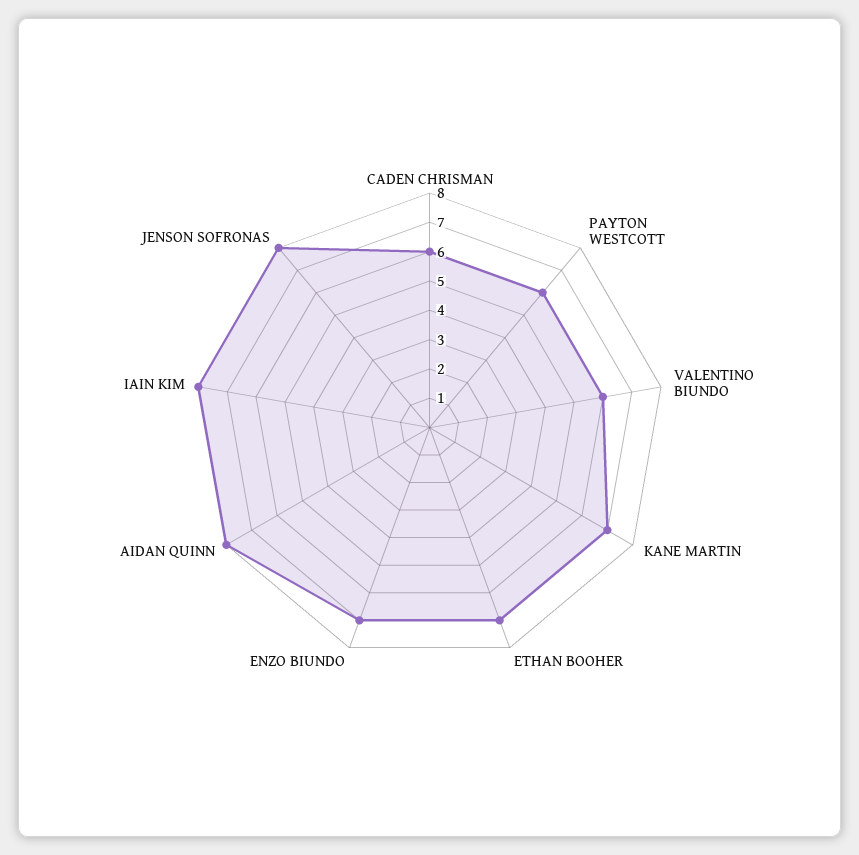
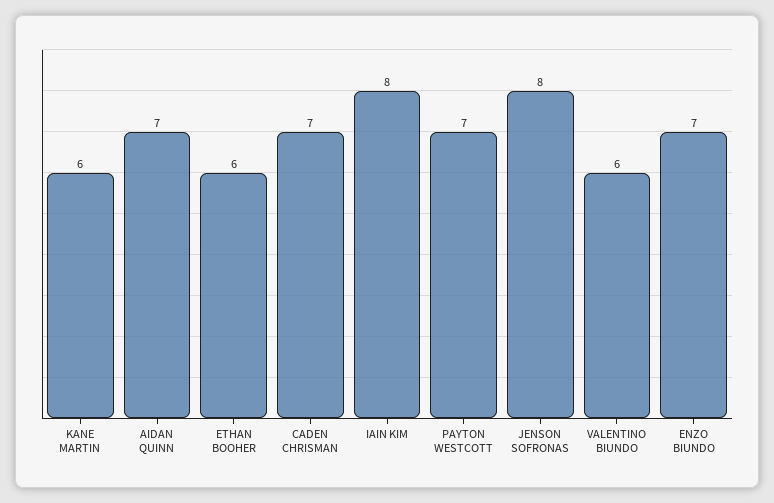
  {
-   "CADEN CHRISMAN": 6,
+   "CADEN CHRISMAN": 7,
-   "PAYTON WESTCOTT": 6,
+   "PAYTON WESTCOTT": 7,
    "VALENTINO BIUNDO": 6,
-   "KANE MARTIN": 7,
+   "KANE MARTIN": 6,
-   "ETHAN BOOHER": 7,
+   "ETHAN BOOHER": 6,
    "ENZO BIUNDO": 7,
-   "AIDAN QUINN": 8,
+   "AIDAN QUINN": 7,
    "IAIN KIM": 8,
    "JENSON SOFRONAS": 8
  }

